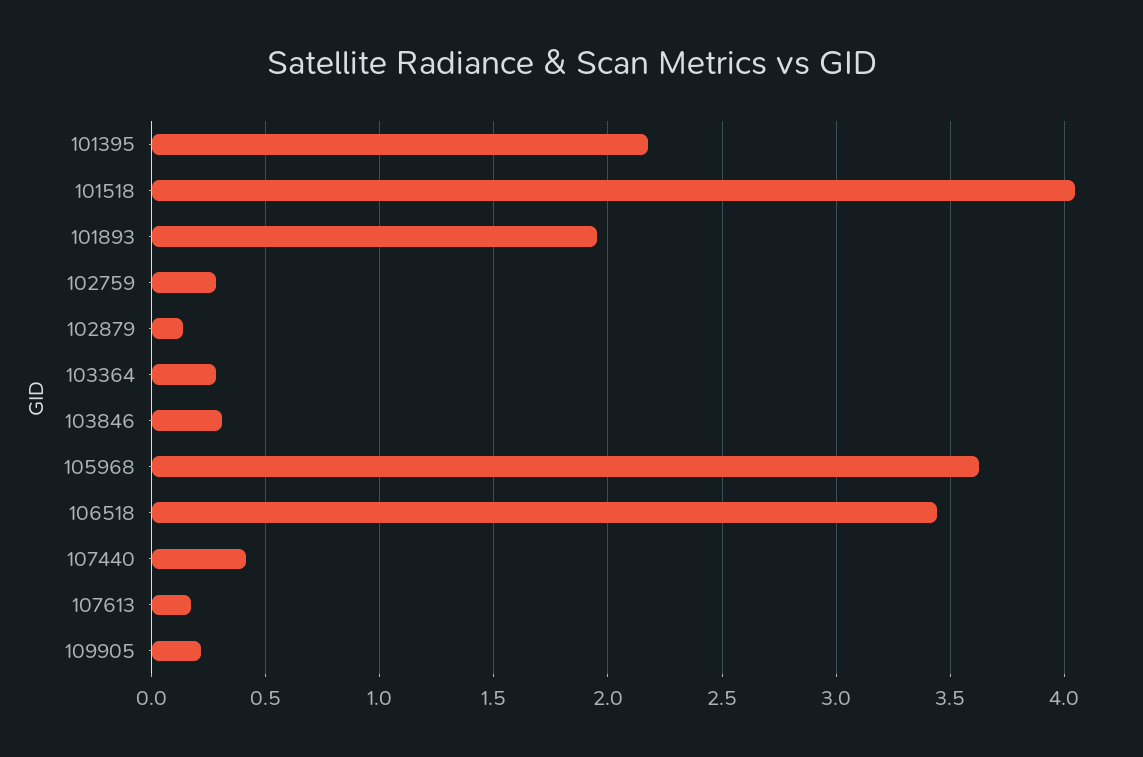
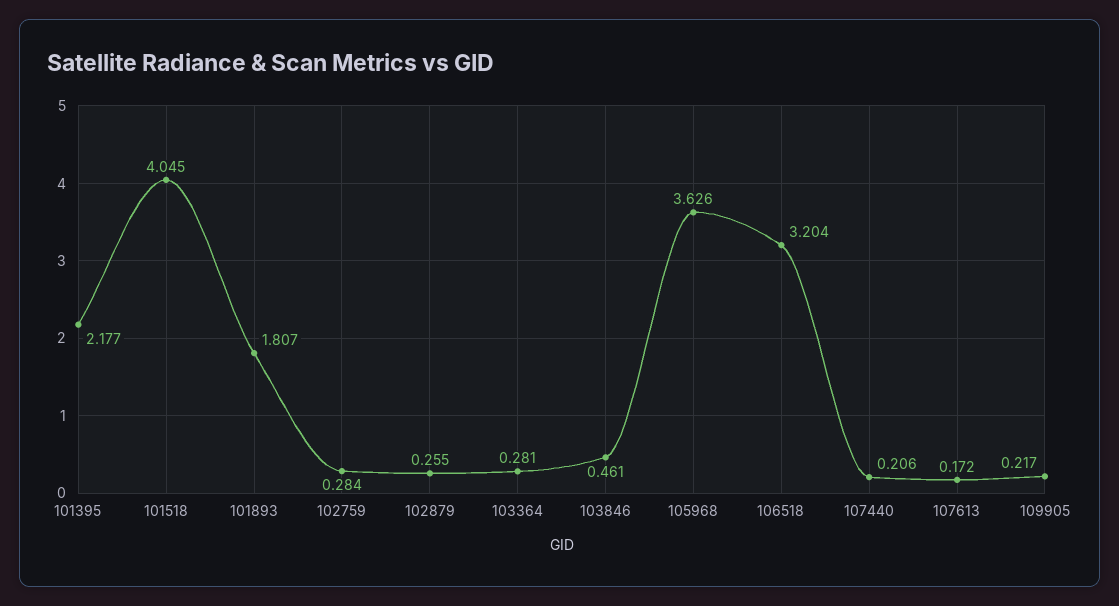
  {
    "101395": 2.177,
    "101518": 4.045,
-   "101893": 1.95,
+   "101893": 1.807,
    "102759": 0.284,
-   "102879": 0.15,
+   "102879": 0.255,
    "103364": 0.281,
-   "103846": 0.3,
+   "103846": 0.461,
    "105968": 3.626,
-   "106518": 3.45,
+   "106518": 3.204,
-   "107440": 0.4,
+   "107440": 0.206,
    "107613": 0.172,
    "109905": 0.217
  }

